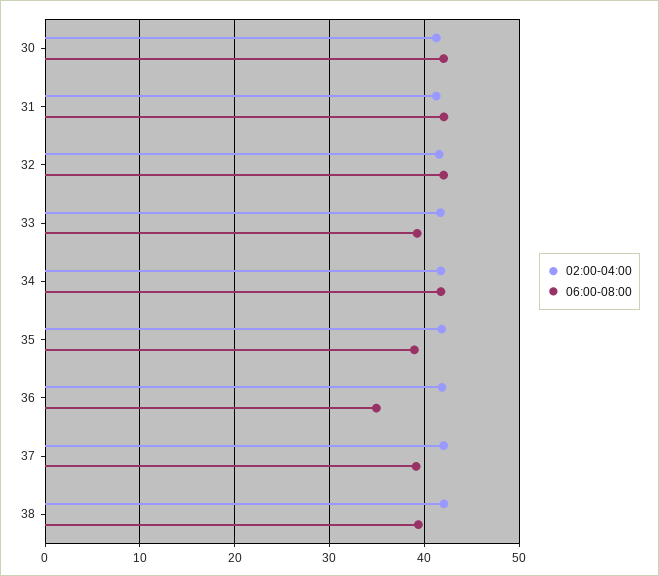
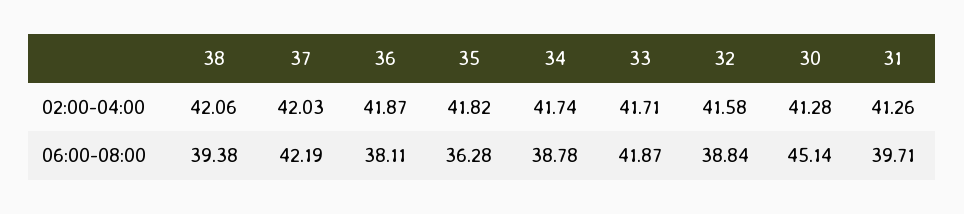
  {
    "02:00-04:00": {
      "30": 41.28,
      "31": 41.26,
      "32": 41.58,
      "33": 41.71,
      "34": 41.74,
      "35": 41.82,
      "36": 41.87,
      "37": 42.03,
      "38": 42.06
    },
    "06:00-08:00": {
-     "30": 42,
+     "30": 45.14,
-     "31": 42,
+     "31": 39.71,
-     "32": 42,
+     "32": 38.84,
-     "33": 39,
+     "33": 41.87,
-     "34": 42,
+     "34": 38.78,
-     "35": 39,
+     "35": 36.28,
-     "36": 35,
+     "36": 38.11,
-     "37": 39,
+     "37": 42.19,
      "38": 39.38
    }
  }

